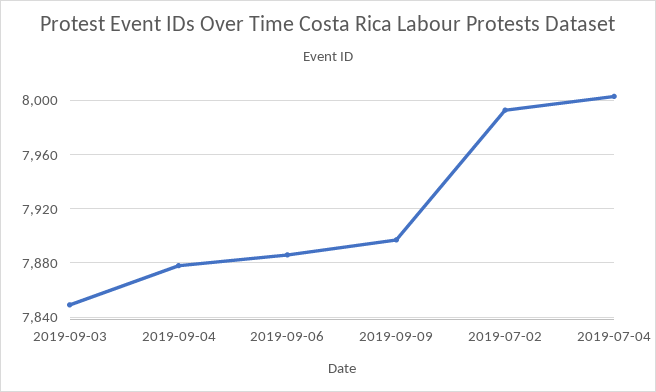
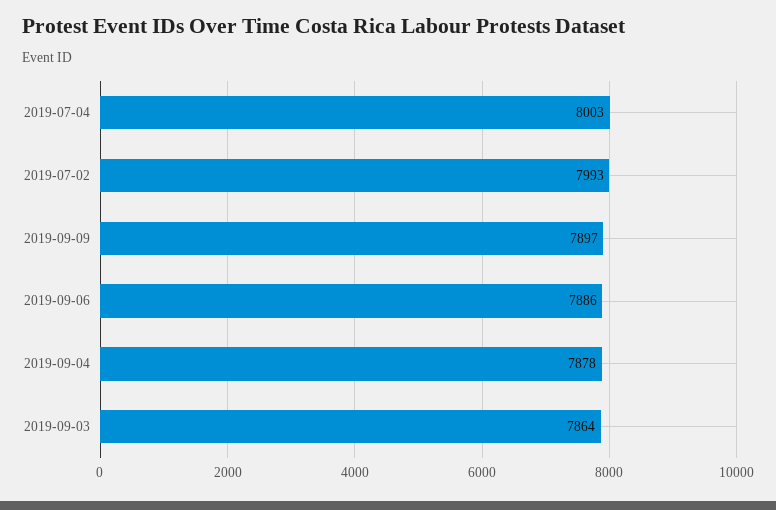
  {
-   "2019-09-03": 7850,
+   "2019-09-03": 7864,
    "2019-09-04": 7878,
    "2019-09-06": 7886,
    "2019-09-09": 7897,
    "2019-07-02": 7993,
    "2019-07-04": 8003
  }

